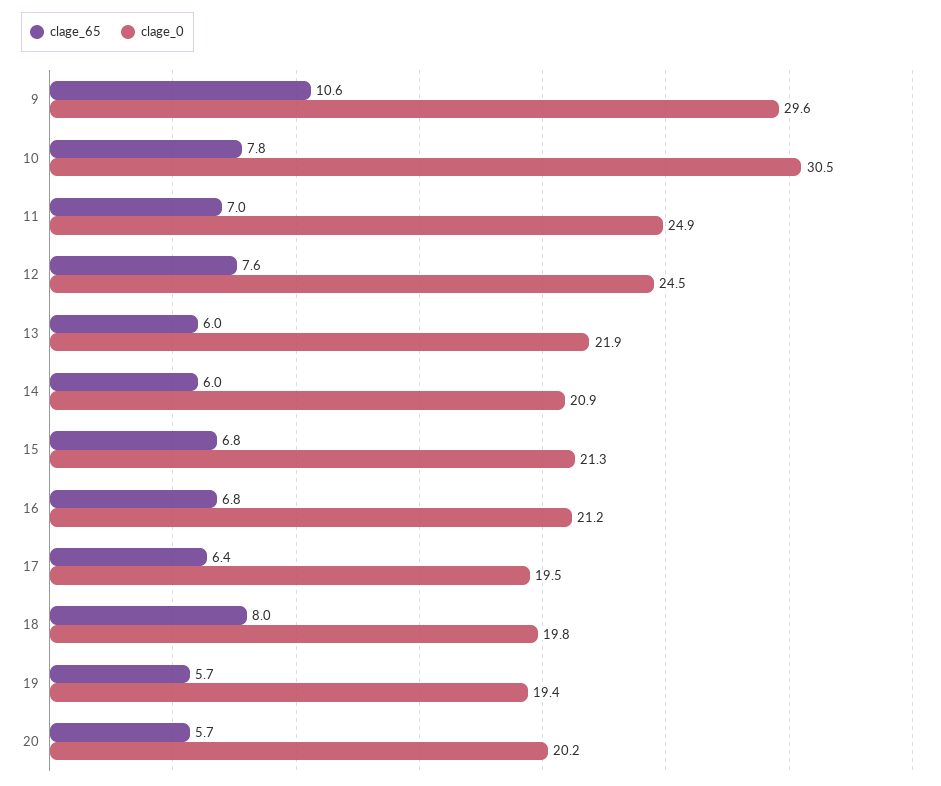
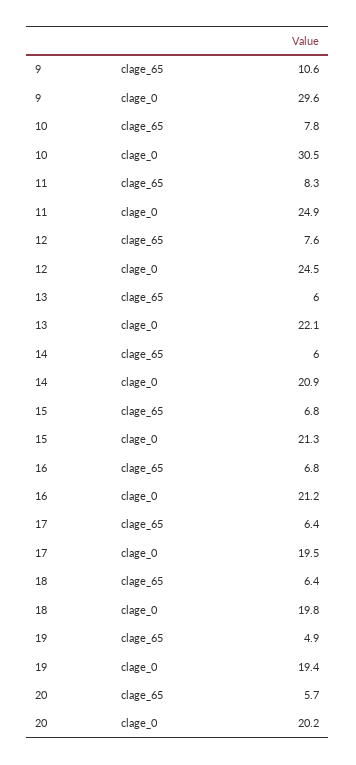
  {
    "clage_65": {
      "9": 10.6,
      "10": 7.8,
-     "11": 7,
+     "11": 8.3,
      "12": 7.6,
      "13": 6,
      "14": 6,
      "15": 6.8,
      "16": 6.8,
      "17": 6.4,
-     "18": 8,
+     "18": 6.4,
-     "19": 5.7,
+     "19": 4.9,
      "20": 5.7
    },
    "clage_0": {
      "9": 29.6,
      "10": 30.5,
      "11": 24.9,
      "12": 24.5,
-     "13": 21.9,
+     "13": 22.1,
      "14": 20.9,
      "15": 21.3,
      "16": 21.2,
      "17": 19.5,
      "18": 19.8,
      "19": 19.4,
      "20": 20.2
    }
  }

